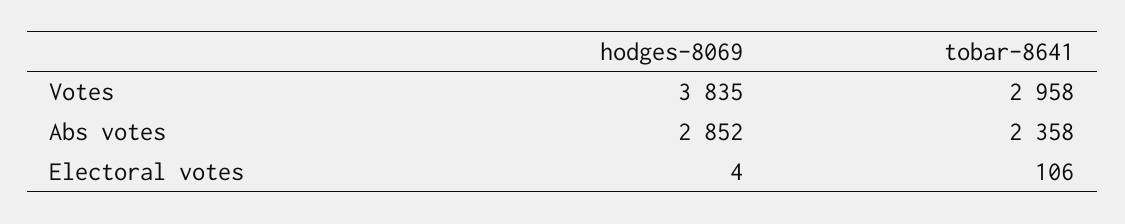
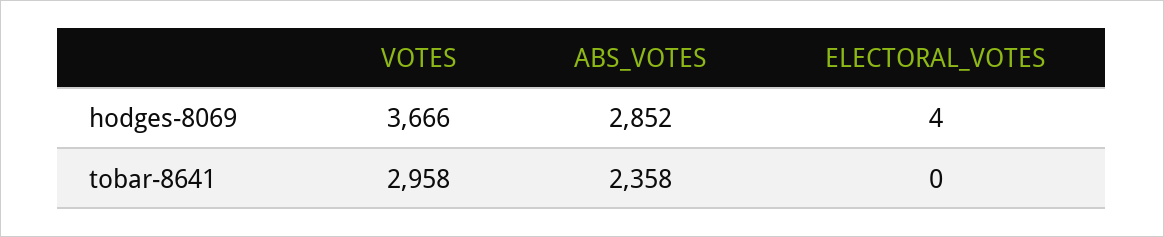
  {
    "hodges-8069": {
-     "Votes": 3835,
+     "Votes": 3666,
      "Abs votes": 2852,
      "Electoral votes": 4
    },
    "tobar-8641": {
      "Votes": 2958,
      "Abs votes": 2358,
-     "Electoral votes": 106
+     "Electoral votes": 0
    }
  }

